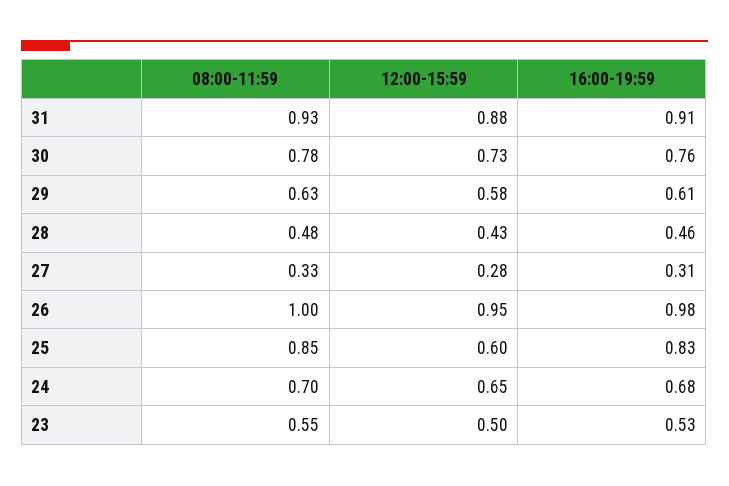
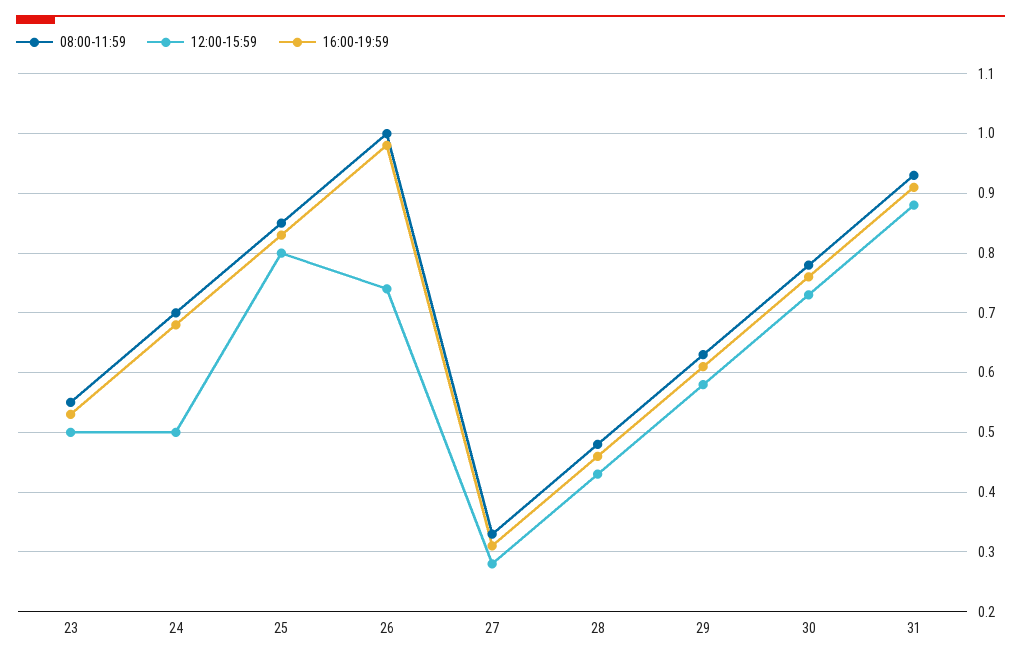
  {
    "08:00-11:59": {
      "31": 0.93,
      "30": 0.78,
      "29": 0.63,
      "28": 0.48,
      "27": 0.33,
      "26": 1,
      "25": 0.85,
      "24": 0.7,
      "23": 0.55
    },
    "12:00-15:59": {
      "31": 0.88,
      "30": 0.73,
      "29": 0.58,
      "28": 0.43,
      "27": 0.28,
-     "26": 0.95,
+     "26": 0.75,
-     "25": 0.6,
+     "25": 0.8,
-     "24": 0.65,
+     "24": 0.5,
      "23": 0.5
    },
    "16:00-19:59": {
      "31": 0.91,
      "30": 0.76,
      "29": 0.61,
      "28": 0.46,
      "27": 0.31,
      "26": 0.98,
      "25": 0.83,
      "24": 0.68,
      "23": 0.53
    }
  }

